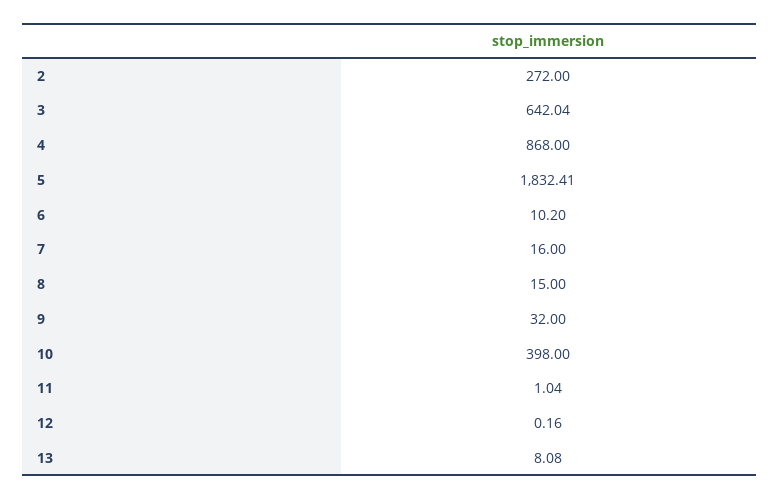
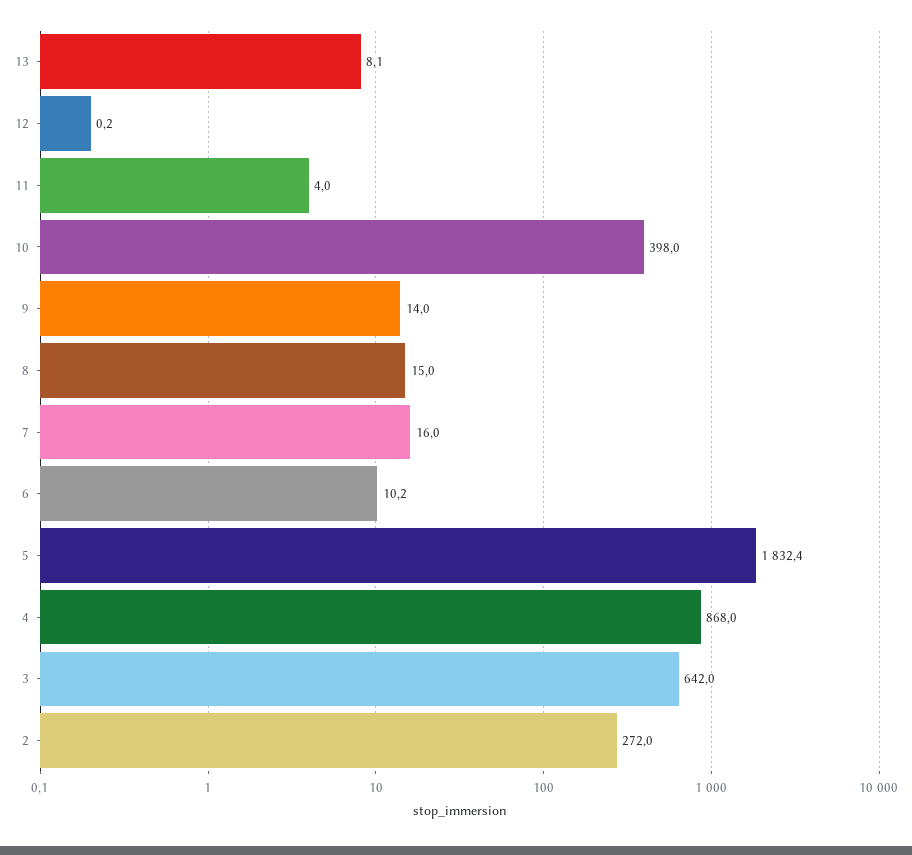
  {
    "2": 272,
    "3": 642.04,
    "4": 868,
    "5": 1832.41,
    "6": 10.2,
    "7": 16,
    "8": 15,
-   "9": 32,
+   "9": 14,
    "10": 398,
-   "11": 1.04,
+   "11": 4,
    "12": 0.16,
    "13": 8.08
  }

